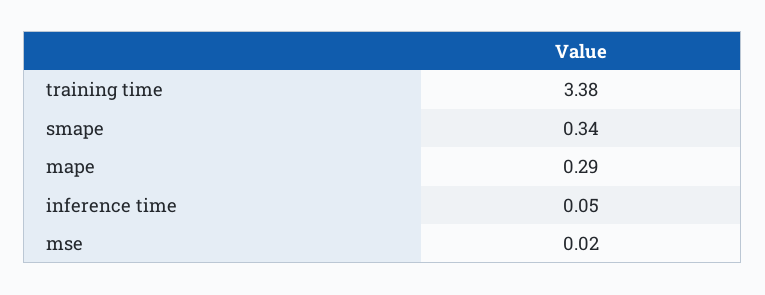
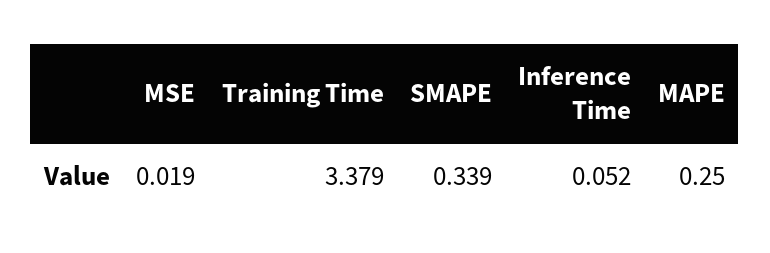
  {
    "training time": 3.379,
    "smape": 0.339,
-   "mape": 0.29,
+   "mape": 0.25,
    "inference time": 0.052,
    "mse": 0.019
  }

